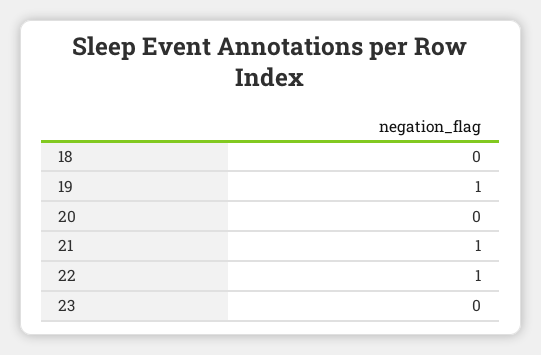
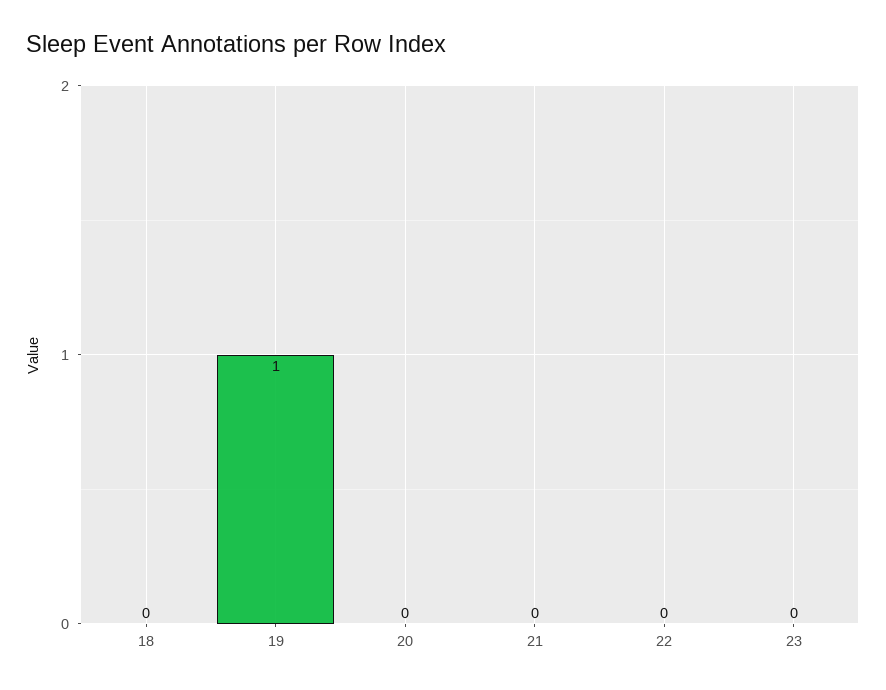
  {
    "18": 0,
    "19": 1,
    "20": 0,
-   "21": 1,
+   "21": 0,
-   "22": 1,
+   "22": 0,
    "23": 0
  }

